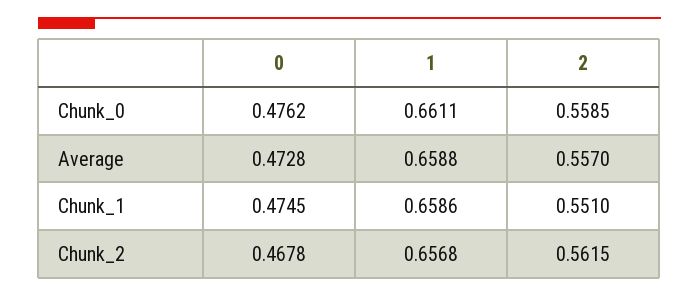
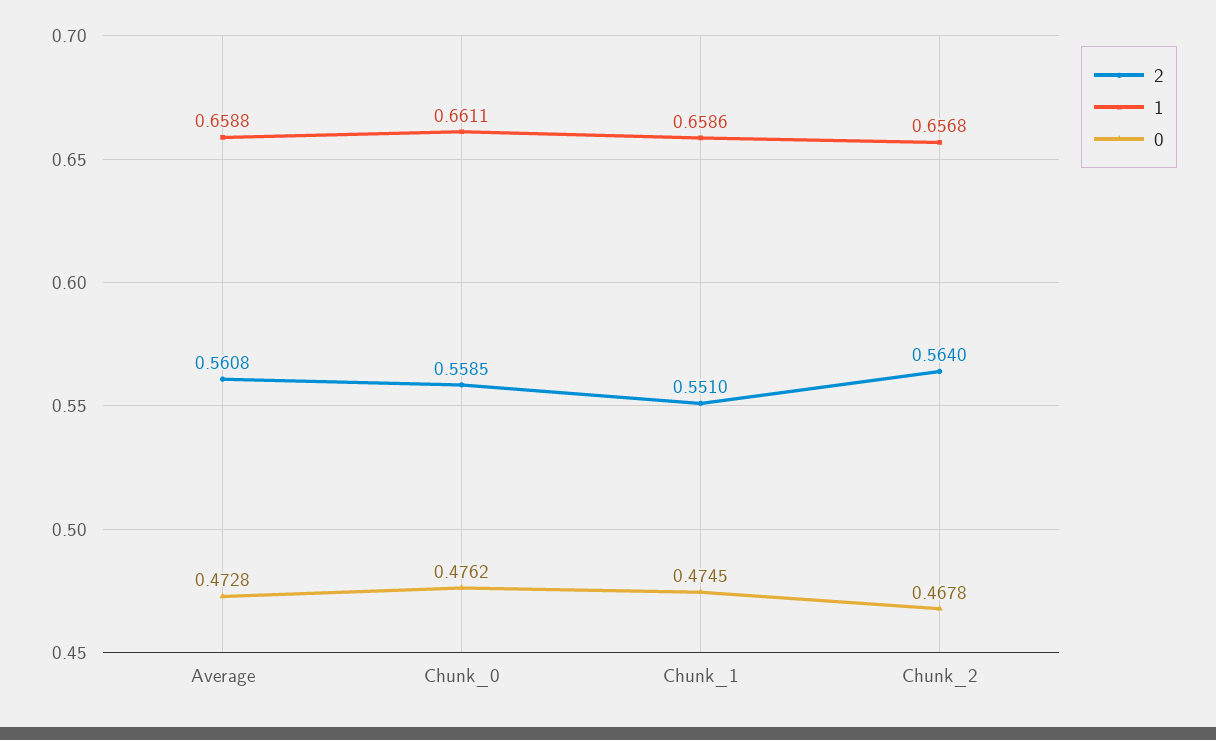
  {
    "0": {
      "Chunk_0": 0.4762,
      "Average": 0.4728,
      "Chunk_1": 0.4745,
      "Chunk_2": 0.4678
    },
    "1": {
      "Chunk_0": 0.6611,
      "Average": 0.6588,
      "Chunk_1": 0.6586,
      "Chunk_2": 0.6568
    },
    "2": {
      "Chunk_0": 0.5585,
-     "Average": 0.557,
+     "Average": 0.5608,
      "Chunk_1": 0.551,
-     "Chunk_2": 0.5615
+     "Chunk_2": 0.564
    }
  }

